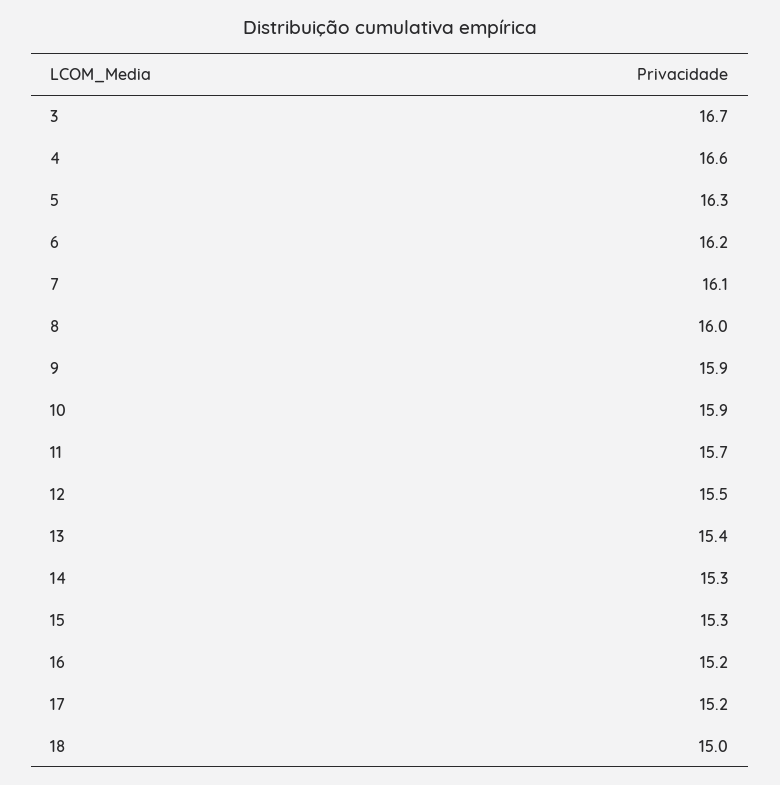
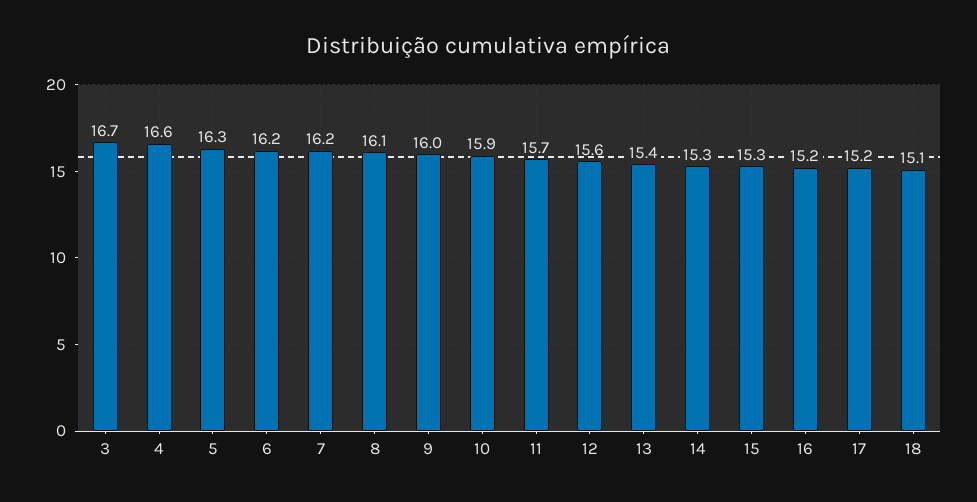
  {
    "3": 16.7,
    "4": 16.6,
    "5": 16.3,
    "6": 16.2,
-   "7": 16.1,
+   "7": 16.2,
-   "8": 16,
+   "8": 16.1,
-   "9": 15.9,
+   "9": 16,
    "10": 15.9,
    "11": 15.7,
-   "12": 15.5,
+   "12": 15.6,
    "13": 15.4,
    "14": 15.3,
    "15": 15.3,
    "16": 15.2,
    "17": 15.2,
-   "18": 15
+   "18": 15.1
  }

